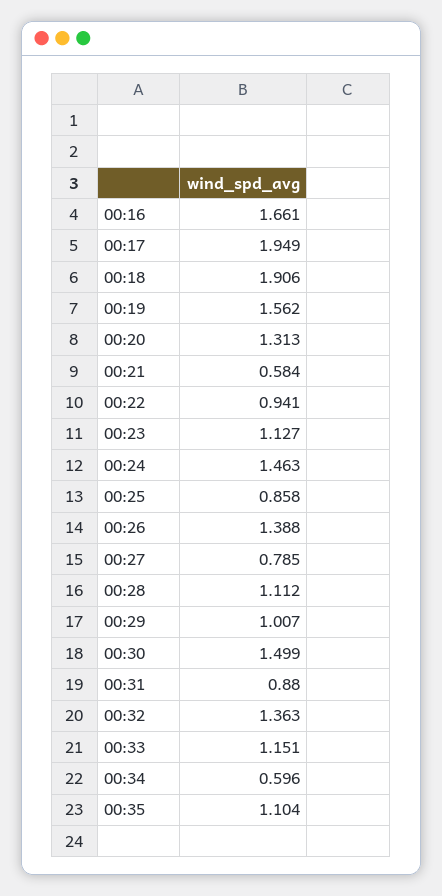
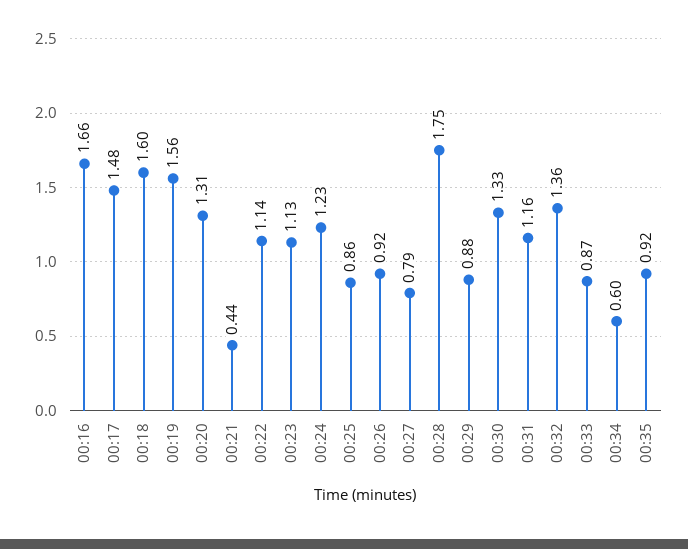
  {
    "00:16": 1.661,
-   "00:17": 1.949,
+   "00:17": 1.48,
-   "00:18": 1.906,
+   "00:18": 1.6,
    "00:19": 1.562,
    "00:20": 1.313,
-   "00:21": 0.584,
+   "00:21": 0.44,
-   "00:22": 0.941,
+   "00:22": 1.14,
    "00:23": 1.127,
-   "00:24": 1.463,
+   "00:24": 1.23,
    "00:25": 0.858,
-   "00:26": 1.388,
+   "00:26": 0.92,
    "00:27": 0.785,
-   "00:28": 1.112,
+   "00:28": 1.75,
-   "00:29": 1.007,
+   "00:29": 0.88,
-   "00:30": 1.499,
+   "00:30": 1.33,
-   "00:31": 0.88,
+   "00:31": 1.16,
    "00:32": 1.363,
-   "00:33": 1.151,
+   "00:33": 0.87,
    "00:34": 0.596,
-   "00:35": 1.104
+   "00:35": 0.92
  }

